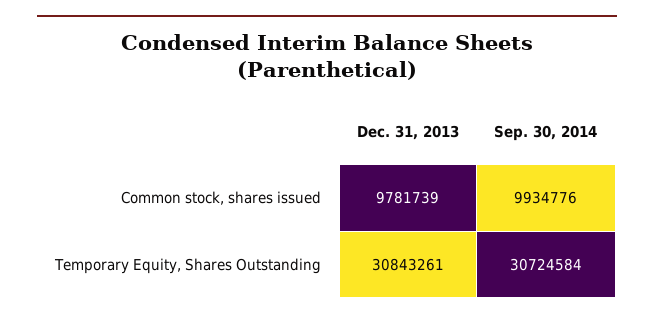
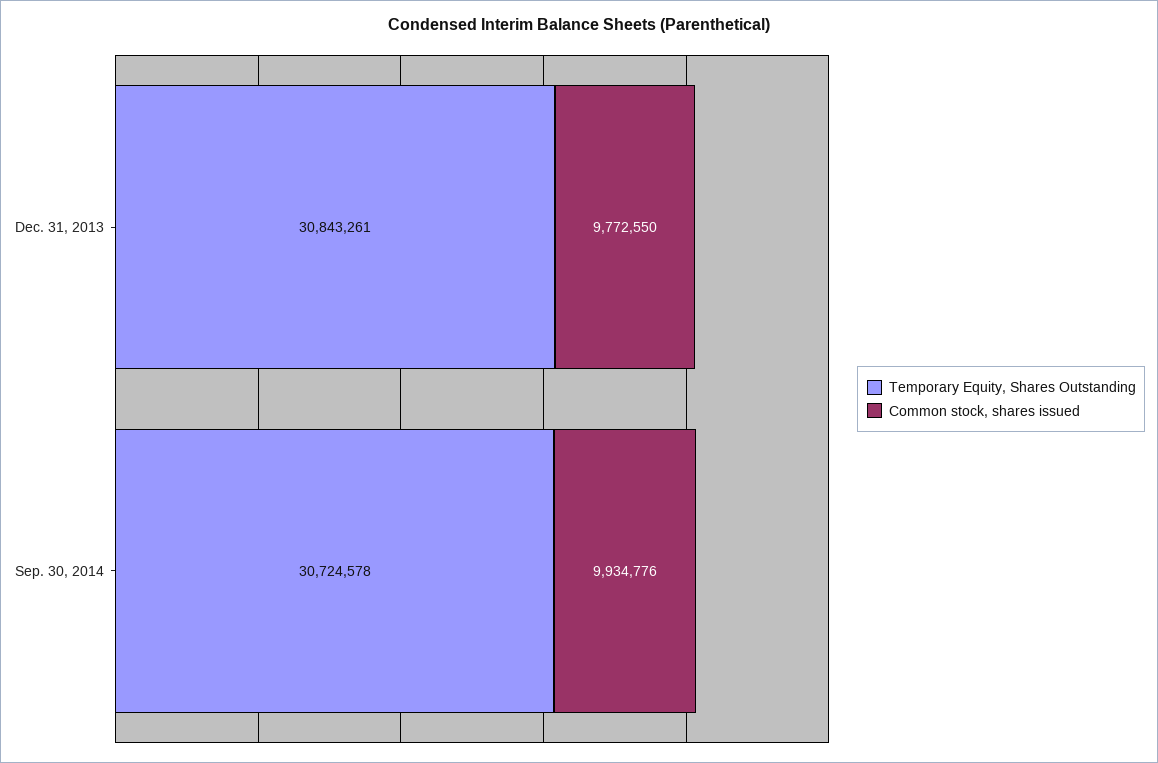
  {
    "Common stock, shares issued": {
-     "Dec. 31, 2013": 9781739,
+     "Dec. 31, 2013": 9772550,
      "Sep. 30, 2014": 9934776
    },
    "Temporary Equity, Shares Outstanding": {
      "Dec. 31, 2013": 30843261,
-     "Sep. 30, 2014": 30724584
+     "Sep. 30, 2014": 30724578
    }
  }

